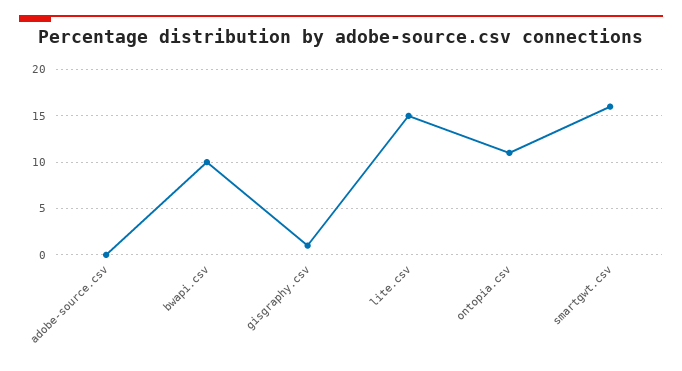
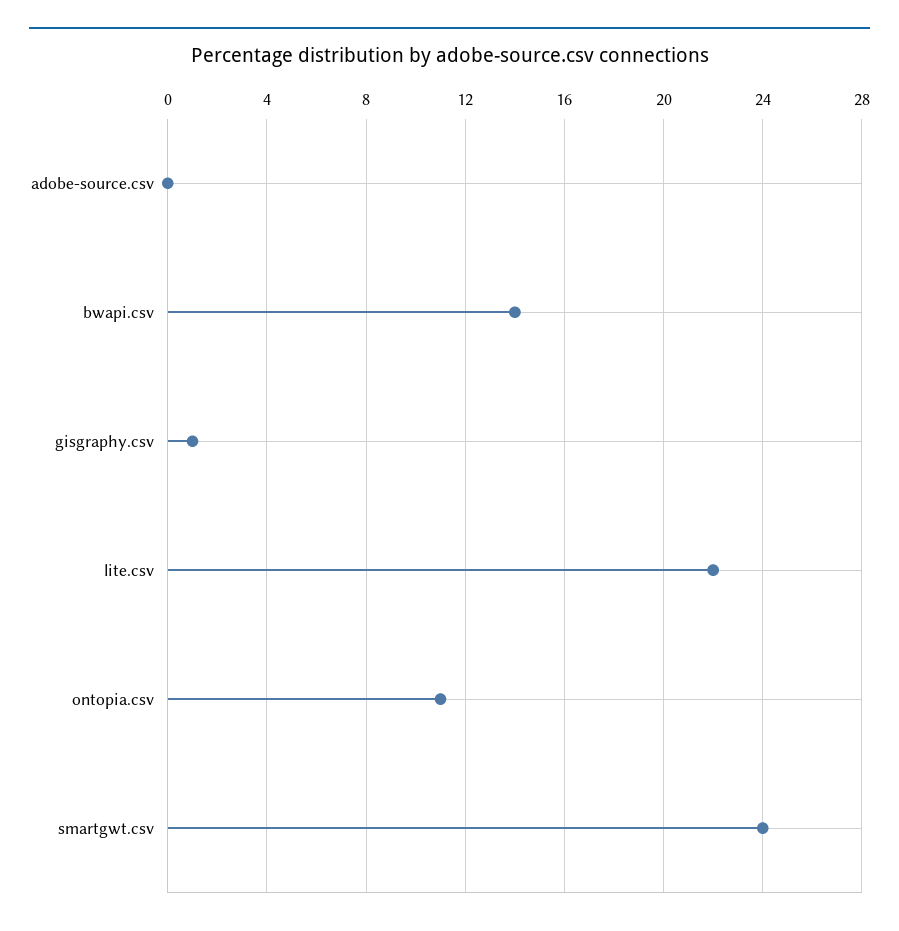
  {
    "adobe-source.csv": 0,
-   "bwapi.csv": 10,
+   "bwapi.csv": 14,
    "gisgraphy.csv": 1,
-   "lite.csv": 15,
+   "lite.csv": 22,
    "ontopia.csv": 11,
-   "smartgwt.csv": 16
+   "smartgwt.csv": 24
  }

